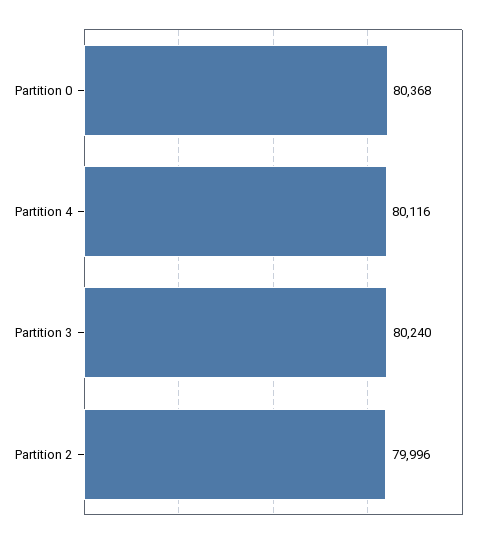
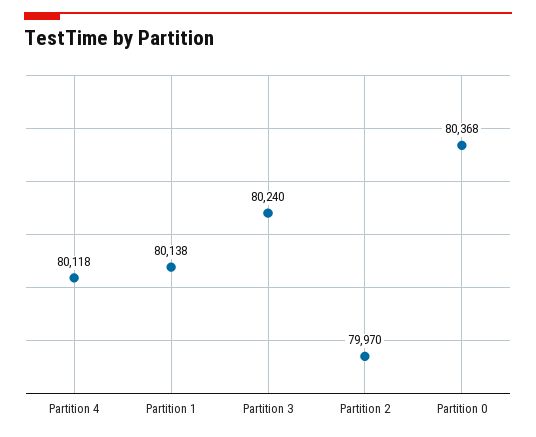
  {
    "Partition 0": 80368,
-   "Partition 4": 80116,
+   "Partition 4": 80118,
    "Partition 3": 80240,
-   "Partition 2": 79996
+   "Partition 2": 79970,
+   "Partition 1": 80138
  }

